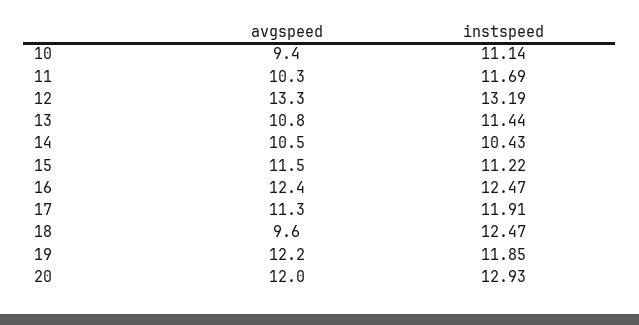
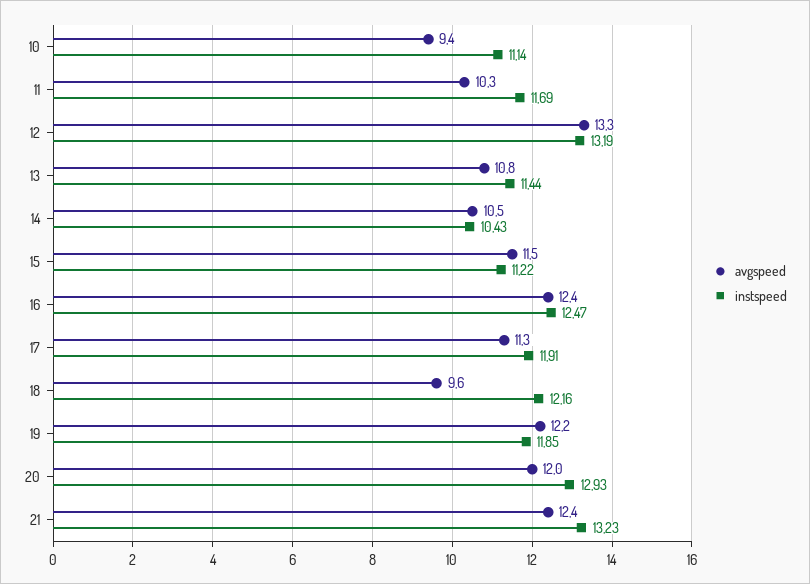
  {
    "avgspeed": {
      "10": 9.4,
      "11": 10.3,
      "12": 13.3,
      "13": 10.8,
      "14": 10.5,
      "15": 11.5,
      "16": 12.4,
      "17": 11.3,
      "18": 9.6,
      "19": 12.2,
-     "20": 12
+     "20": 12,
+     "21": 12.4
    },
    "instspeed": {
      "10": 11.14,
      "11": 11.69,
      "12": 13.19,
      "13": 11.44,
      "14": 10.43,
      "15": 11.22,
      "16": 12.47,
      "17": 11.91,
-     "18": 12.47,
+     "18": 12.16,
      "19": 11.85,
-     "20": 12.93
+     "20": 12.93,
+     "21": 13.23
    }
  }

